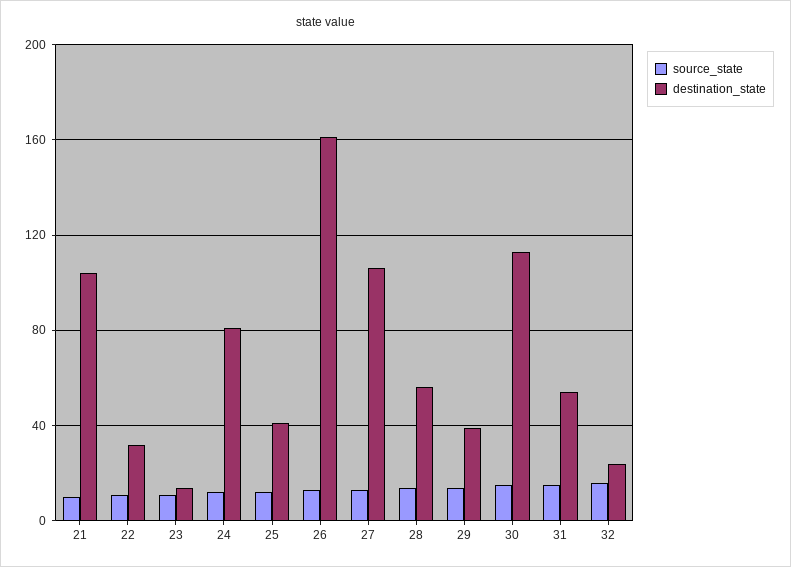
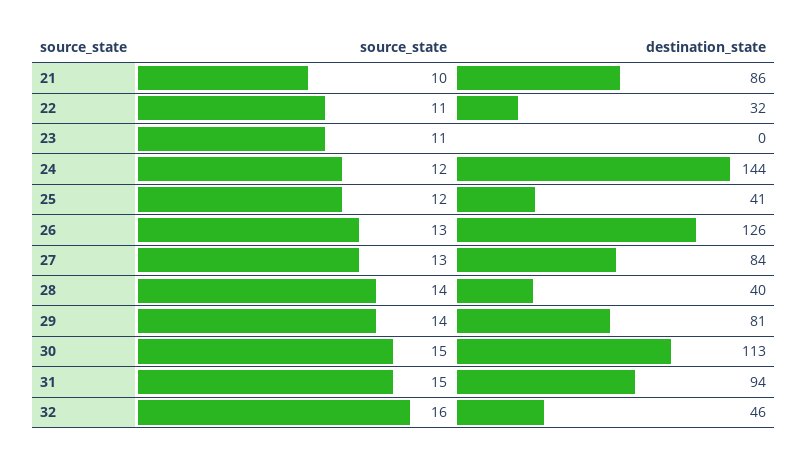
  {
    "source_state": {
      "21": 10,
      "22": 11,
      "23": 11,
      "24": 12,
      "25": 12,
      "26": 13,
      "27": 13,
      "28": 14,
      "29": 14,
      "30": 15,
      "31": 15,
      "32": 16
    },
    "destination_state": {
-     "21": 105,
+     "21": 86,
      "22": 32,
-     "23": 15,
+     "23": 0,
-     "24": 80,
+     "24": 144,
      "25": 41,
-     "26": 160,
+     "26": 126,
-     "27": 105,
+     "27": 84,
-     "28": 55,
+     "28": 40,
-     "29": 40,
+     "29": 81,
      "30": 113,
-     "31": 55,
+     "31": 94,
-     "32": 25
+     "32": 46
    }
  }

